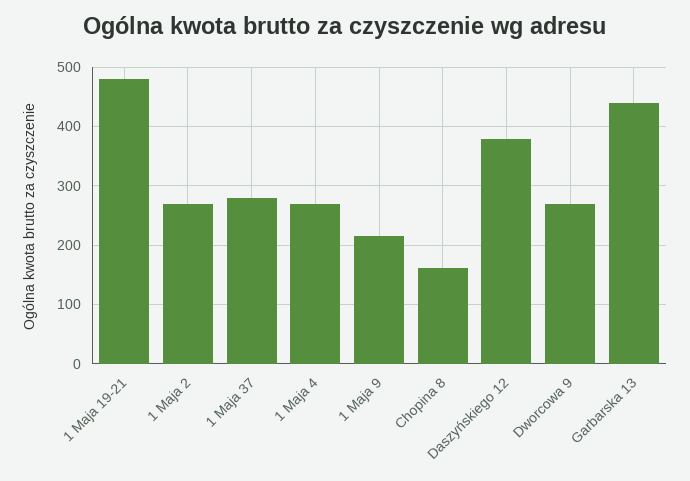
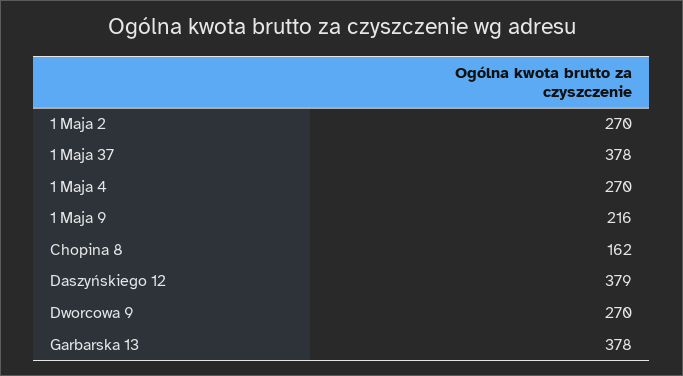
  {
-   "1 Maja 19-21": 480,
    "1 Maja 2": 270,
-   "1 Maja 37": 280,
+   "1 Maja 37": 378,
    "1 Maja 4": 270,
    "1 Maja 9": 216,
    "Chopina 8": 162,
    "Daszyńskiego 12": 379,
    "Dworcowa 9": 270,
-   "Garbarska 13": 440
+   "Garbarska 13": 378
  }

